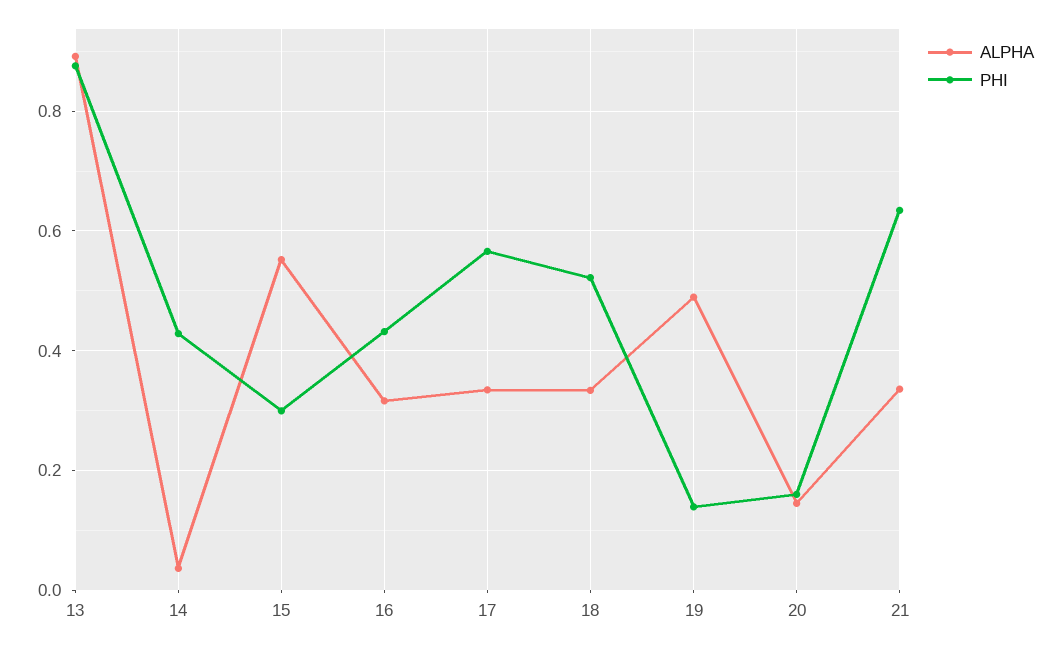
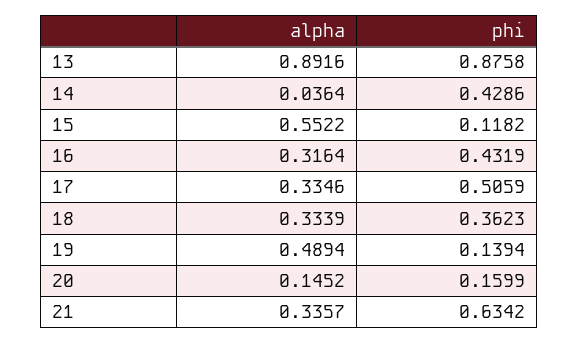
  {
    "ALPHA": {
      "13": 0.8916,
      "14": 0.0364,
      "15": 0.5522,
      "16": 0.3164,
      "17": 0.3346,
      "18": 0.3339,
      "19": 0.4894,
      "20": 0.1452,
      "21": 0.3357
    },
    "PHI": {
      "13": 0.8758,
      "14": 0.4286,
-     "15": 0.3,
+     "15": 0.1182,
      "16": 0.4319,
-     "17": 0.56,
+     "17": 0.5059,
-     "18": 0.52,
+     "18": 0.3623,
      "19": 0.1394,
      "20": 0.1599,
      "21": 0.6342
    }
  }

